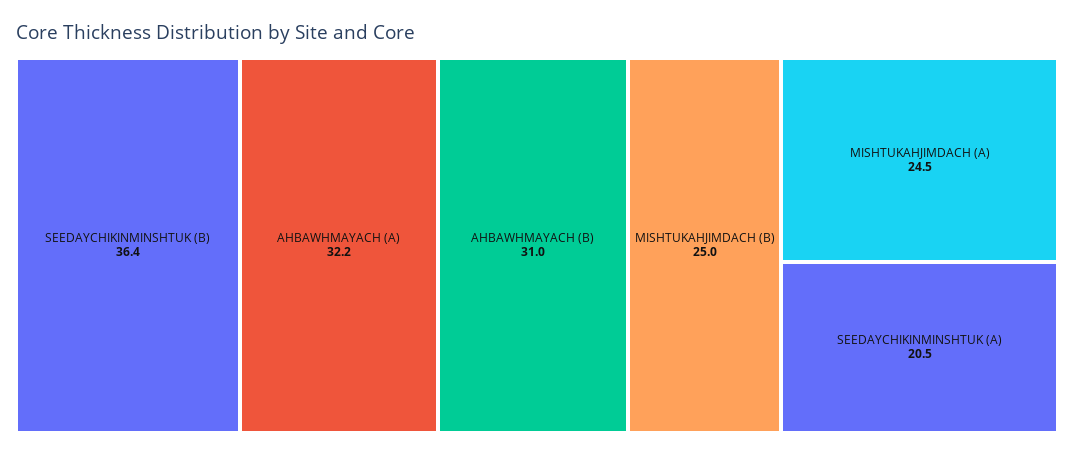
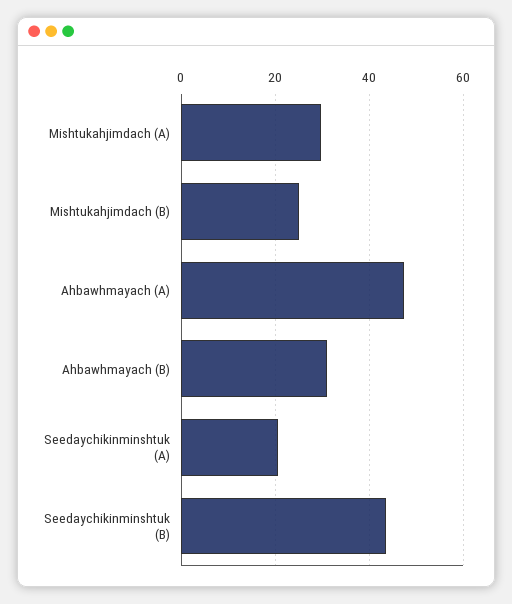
  {
-   "SEEDAYCHIKINMINSHTUK (B)": 36.4,
+   "SEEDAYCHIKINMINSHTUK (B)": 44,
-   "AHBAWHMAYACH (A)": 32.2,
+   "AHBAWHMAYACH (A)": 48,
    "AHBAWHMAYACH (B)": 31,
    "MISHTUKAHJIMDACH (B)": 25,
-   "MISHTUKAHJIMDACH (A)": 24.5,
+   "MISHTUKAHJIMDACH (A)": 30,
    "SEEDAYCHIKINMINSHTUK (A)": 20.5
  }

